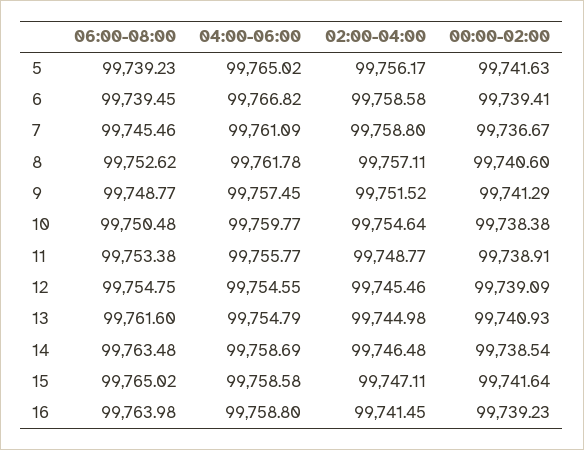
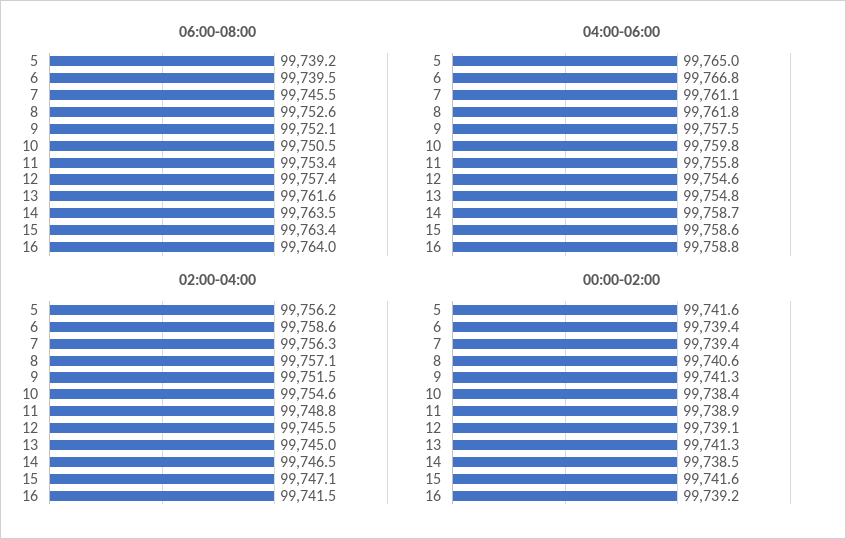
  {
    "06:00-08:00": {
      "5": 99739.23,
      "6": 99739.45,
      "7": 99745.46,
      "8": 99752.62,
-     "9": 99748.77,
+     "9": 99752.1,
      "10": 99750.48,
      "11": 99753.38,
-     "12": 99754.75,
+     "12": 99757.4,
      "13": 99761.6,
      "14": 99763.48,
-     "15": 99765.02,
+     "15": 99763.4,
      "16": 99763.98
    },
    "04:00-06:00": {
      "5": 99765.02,
      "6": 99766.82,
      "7": 99761.09,
      "8": 99761.78,
      "9": 99757.45,
      "10": 99759.77,
      "11": 99755.77,
      "12": 99754.55,
      "13": 99754.79,
      "14": 99758.69,
      "15": 99758.58,
      "16": 99758.8
    },
    "02:00-04:00": {
      "5": 99756.17,
      "6": 99758.58,
-     "7": 99758.8,
+     "7": 99756.3,
      "8": 99757.11,
      "9": 99751.52,
      "10": 99754.64,
      "11": 99748.77,
      "12": 99745.46,
      "13": 99744.98,
      "14": 99746.48,
      "15": 99747.11,
      "16": 99741.45
    },
    "00:00-02:00": {
      "5": 99741.63,
      "6": 99739.41,
-     "7": 99736.67,
+     "7": 99739.4,
      "8": 99740.6,
      "9": 99741.29,
      "10": 99738.38,
      "11": 99738.91,
      "12": 99739.09,
-     "13": 99740.93,
+     "13": 99741.3,
      "14": 99738.54,
      "15": 99741.64,
      "16": 99739.23
    }
  }

